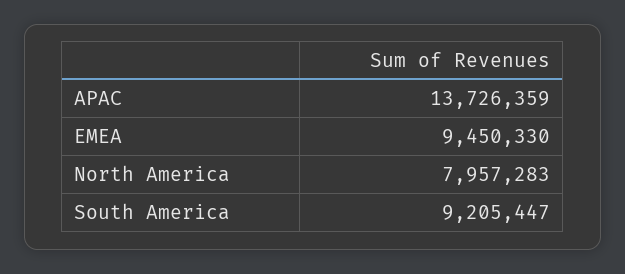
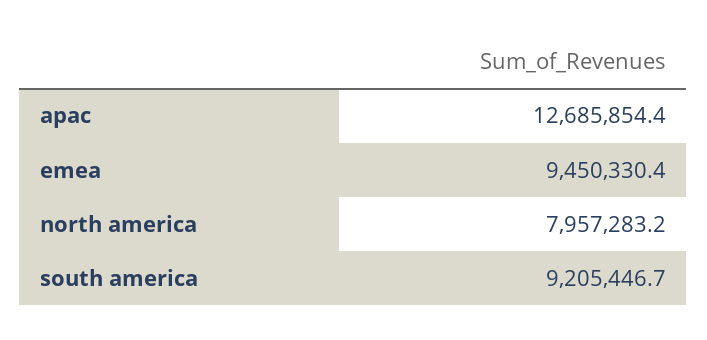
  {
-   "APAC": 13726359,
+   "APAC": 12685854.4,
    "EMEA": 9450330.4,
    "North America": 7957283.2,
    "South America": 9205446.7
  }

